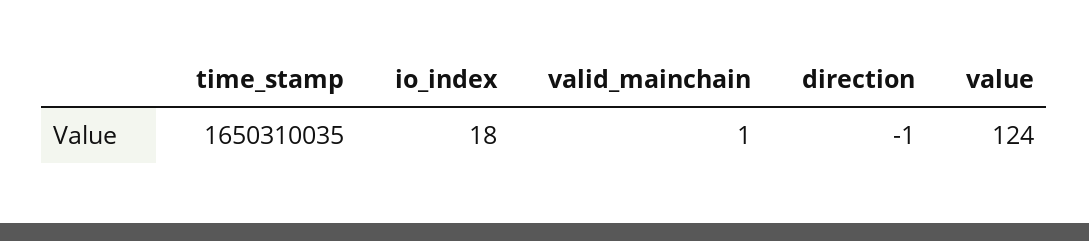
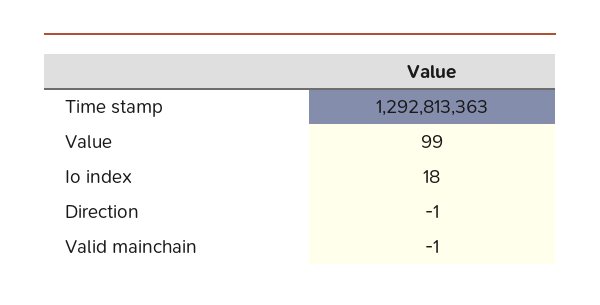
  {
-   "time_stamp": 1650310035,
+   "time_stamp": 1292813363,
    "io_index": 18,
-   "valid_mainchain": 1,
+   "valid_mainchain": -1,
    "direction": -1,
-   "value": 124
+   "value": 99
  }

